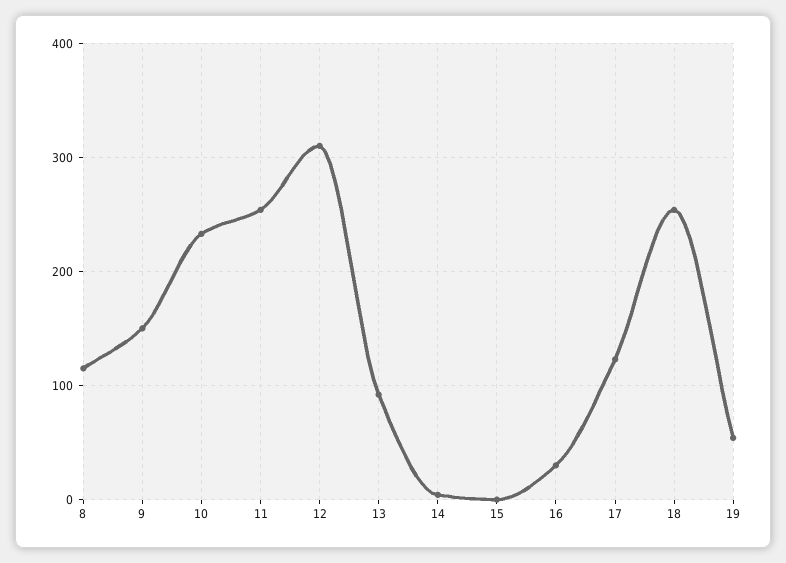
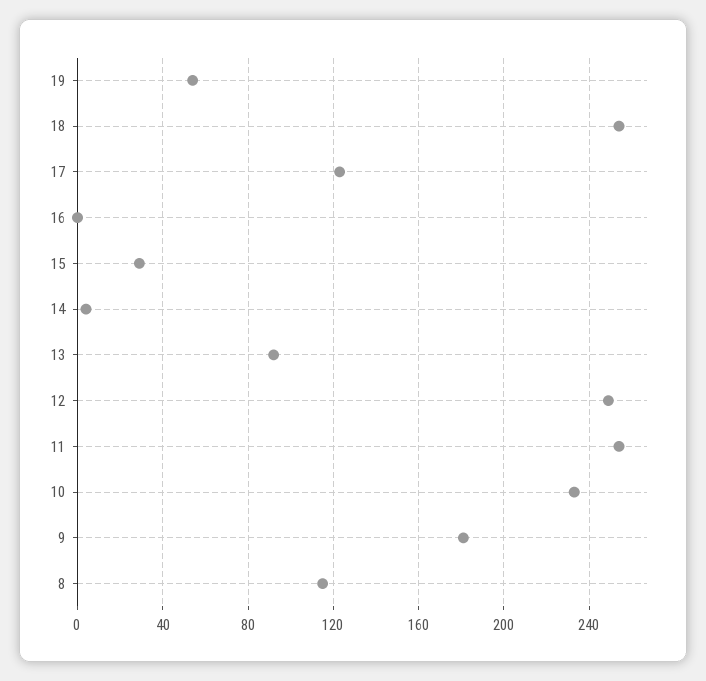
  {
    "8": 115,
-   "9": 150,
+   "9": 180,
    "10": 235,
    "11": 255,
-   "12": 310,
+   "12": 250,
    "13": 90,
    "14": 5,
-   "15": 0,
+   "15": 30,
-   "16": 30,
+   "16": 0,
    "17": 125,
    "18": 255,
    "19": 55
  }

